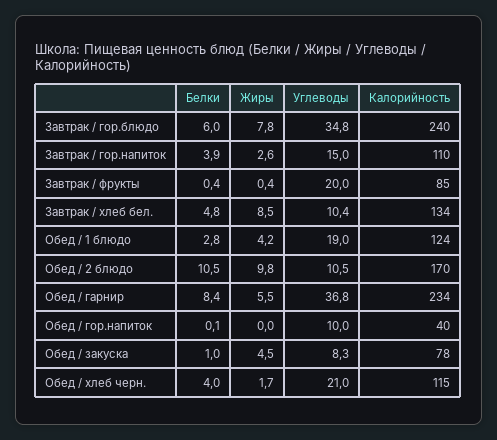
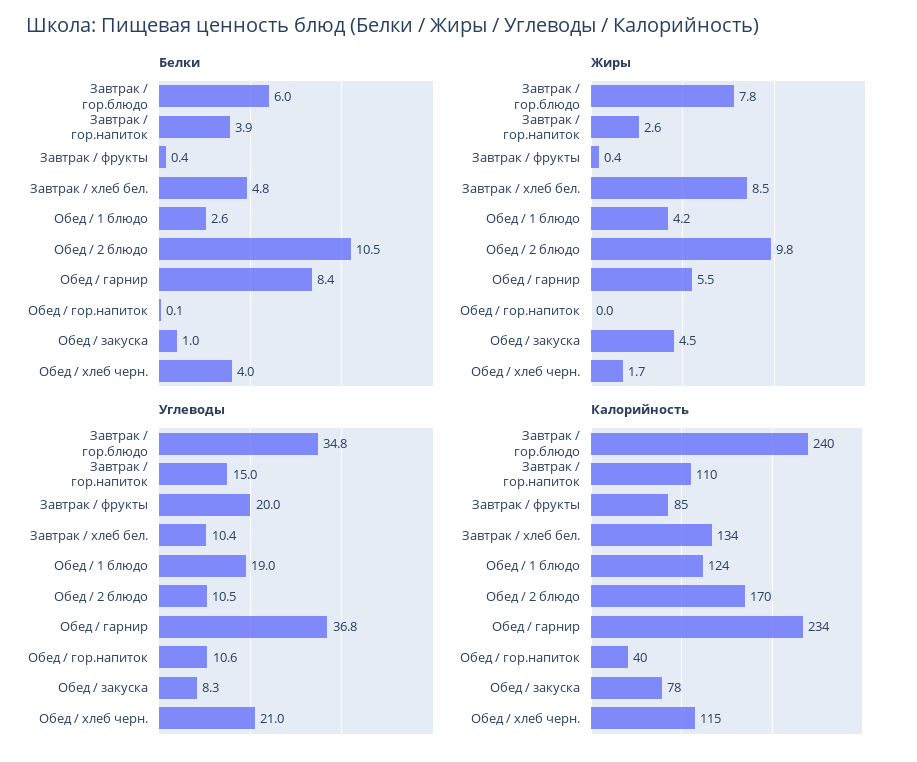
  {
    "Белки": {
      "Завтрак / гор.блюдо": 6,
      "Завтрак / гор.напиток": 3.9,
      "Завтрак / фрукты": 0.4,
      "Завтрак / хлеб бел.": 4.8,
-     "Обед / 1 блюдо": 2.8,
+     "Обед / 1 блюдо": 2.6,
      "Обед / 2 блюдо": 10.5,
      "Обед / гарнир": 8.4,
      "Обед / гор.напиток": 0.1,
      "Обед / закуска": 1,
      "Обед / хлеб черн.": 4
    },
    "Жиры": {
      "Завтрак / гор.блюдо": 7.8,
      "Завтрак / гор.напиток": 2.6,
      "Завтрак / фрукты": 0.4,
      "Завтрак / хлеб бел.": 8.5,
      "Обед / 1 блюдо": 4.2,
      "Обед / 2 блюдо": 9.8,
      "Обед / гарнир": 5.5,
      "Обед / гор.напиток": 0,
      "Обед / закуска": 4.5,
      "Обед / хлеб черн.": 1.7
    },
    "Углеводы": {
      "Завтрак / гор.блюдо": 34.8,
      "Завтрак / гор.напиток": 15,
      "Завтрак / фрукты": 20,
      "Завтрак / хлеб бел.": 10.4,
      "Обед / 1 блюдо": 19,
      "Обед / 2 блюдо": 10.5,
      "Обед / гарнир": 36.8,
-     "Обед / гор.напиток": 10,
+     "Обед / гор.напиток": 10.6,
      "Обед / закуска": 8.3,
      "Обед / хлеб черн.": 21
    },
    "Калорийность": {
      "Завтрак / гор.блюдо": 240,
      "Завтрак / гор.напиток": 110,
      "Завтрак / фрукты": 85,
      "Завтрак / хлеб бел.": 134,
      "Обед / 1 блюдо": 124,
      "Обед / 2 блюдо": 170,
      "Обед / гарнир": 234,
      "Обед / гор.напиток": 40,
      "Обед / закуска": 78,
      "Обед / хлеб черн.": 115
    }
  }

